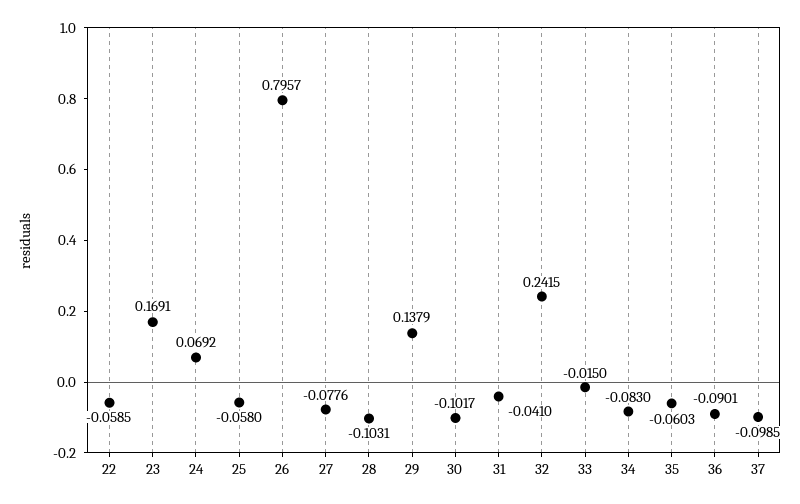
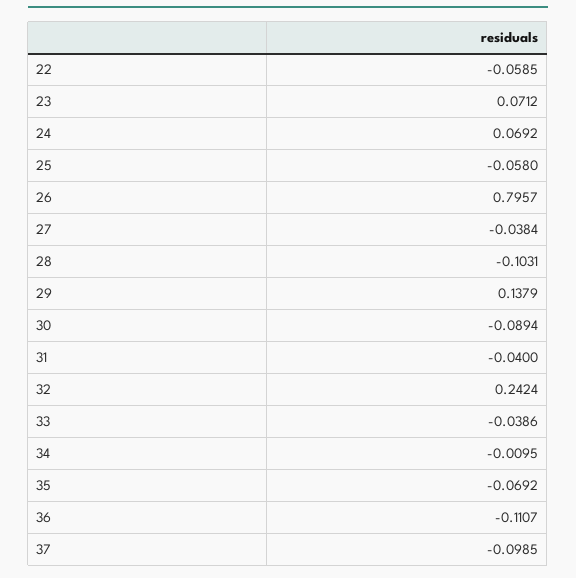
  {
    "22": -0.0585,
-   "23": 0.1691,
+   "23": 0.0712,
    "24": 0.0692,
    "25": -0.058,
    "26": 0.7957,
-   "27": -0.0776,
+   "27": -0.0384,
    "28": -0.1031,
    "29": 0.1379,
-   "30": -0.1017,
+   "30": -0.0894,
-   "31": -0.041,
+   "31": -0.04,
-   "32": 0.2415,
+   "32": 0.2424,
-   "33": -0.015,
+   "33": -0.0386,
-   "34": -0.083,
+   "34": -0.0095,
-   "35": -0.0603,
+   "35": -0.0692,
-   "36": -0.0901,
+   "36": -0.1107,
    "37": -0.0985
  }

